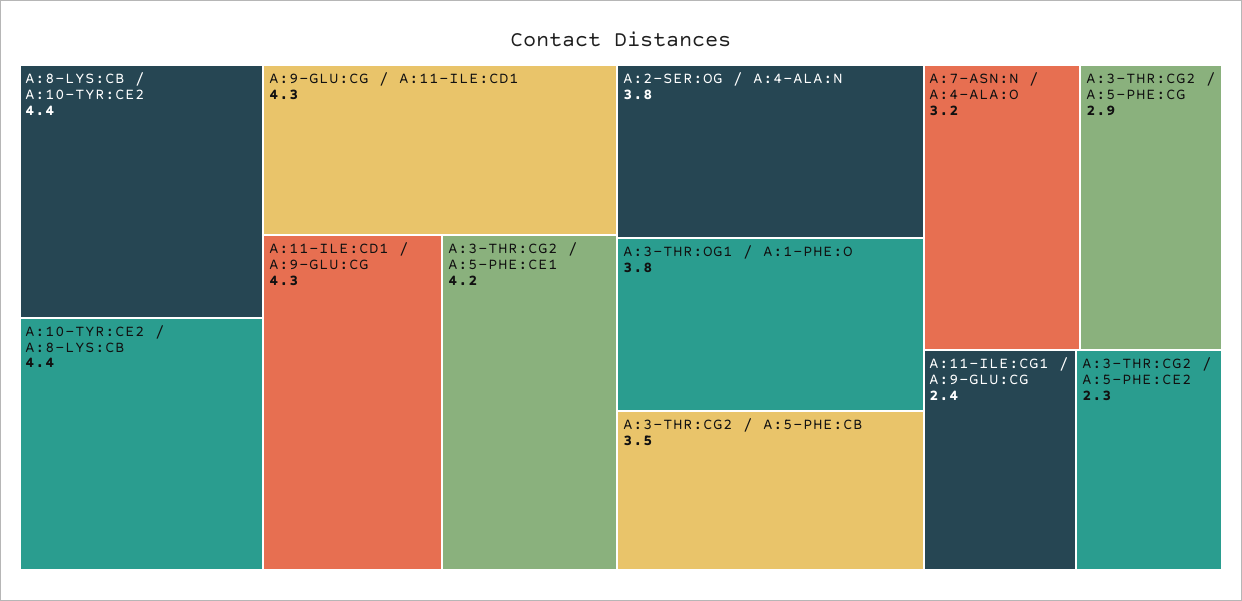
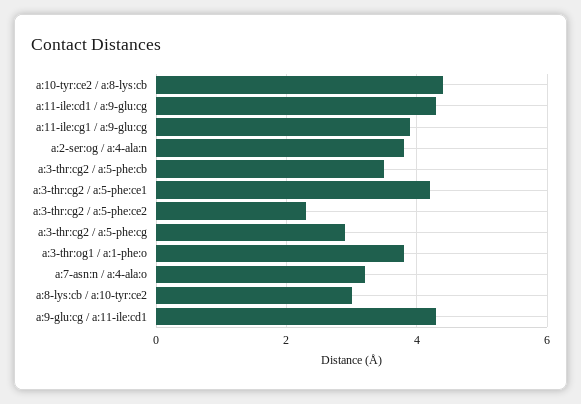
  {
-   "A:8-LYS:CB / A:10-TYR:CE2": 4.4,
+   "A:8-LYS:CB / A:10-TYR:CE2": 3,
    "A:10-TYR:CE2 / A:8-LYS:CB": 4.4,
    "A:9-GLU:CG / A:11-ILE:CD1": 4.3,
    "A:11-ILE:CD1 / A:9-GLU:CG": 4.3,
    "A:3-THR:CG2 / A:5-PHE:CE1": 4.2,
    "A:2-SER:OG / A:4-ALA:N": 3.8,
    "A:3-THR:OG1 / A:1-PHE:O": 3.8,
    "A:3-THR:CG2 / A:5-PHE:CB": 3.5,
    "A:7-ASN:N / A:4-ALA:O": 3.2,
    "A:3-THR:CG2 / A:5-PHE:CG": 2.9,
-   "A:11-ILE:CG1 / A:9-GLU:CG": 2.4,
+   "A:11-ILE:CG1 / A:9-GLU:CG": 4,
    "A:3-THR:CG2 / A:5-PHE:CE2": 2.3
  }

